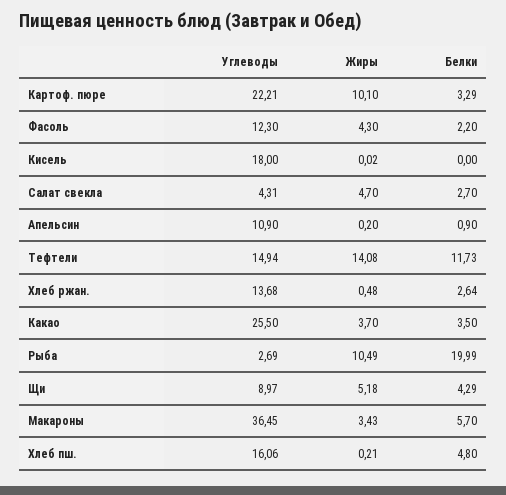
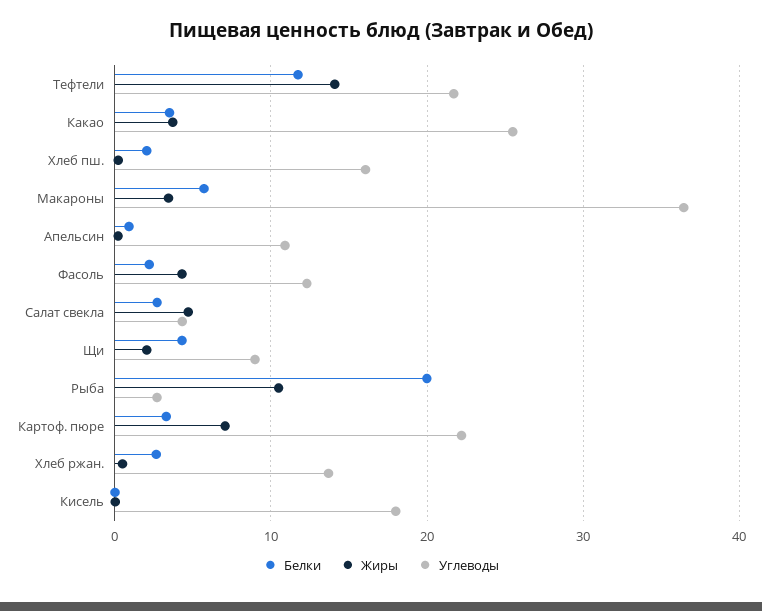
  {
    "Углеводы": {
      "Картоф. пюре": 22.21,
      "Фасоль": 12.3,
      "Кисель": 18,
      "Салат свекла": 4.31,
      "Апельсин": 10.9,
-     "Тефтели": 14.94,
+     "Тефтели": 22,
      "Хлеб ржан.": 13.68,
      "Какао": 25.5,
      "Рыба": 2.69,
      "Щи": 8.97,
      "Макароны": 36.45,
      "Хлеб пш.": 16.06
    },
    "Жиры": {
-     "Картоф. пюре": 10.1,
+     "Картоф. пюре": 7,
      "Фасоль": 4.3,
      "Кисель": 0.02,
      "Салат свекла": 4.7,
      "Апельсин": 0.2,
      "Тефтели": 14.08,
      "Хлеб ржан.": 0.48,
      "Какао": 3.7,
      "Рыба": 10.49,
-     "Щи": 5.18,
+     "Щи": 2,
      "Макароны": 3.43,
      "Хлеб пш.": 0.21
    },
    "Белки": {
      "Картоф. пюре": 3.29,
      "Фасоль": 2.2,
      "Кисель": 0,
      "Салат свекла": 2.7,
      "Апельсин": 0.9,
      "Тефтели": 11.73,
      "Хлеб ржан.": 2.64,
      "Какао": 3.5,
      "Рыба": 19.99,
      "Щи": 4.29,
      "Макароны": 5.7,
-     "Хлеб пш.": 4.8
+     "Хлеб пш.": 2
    }
  }

